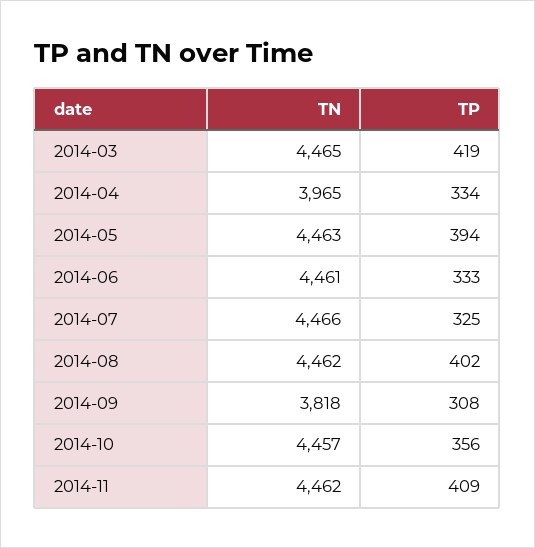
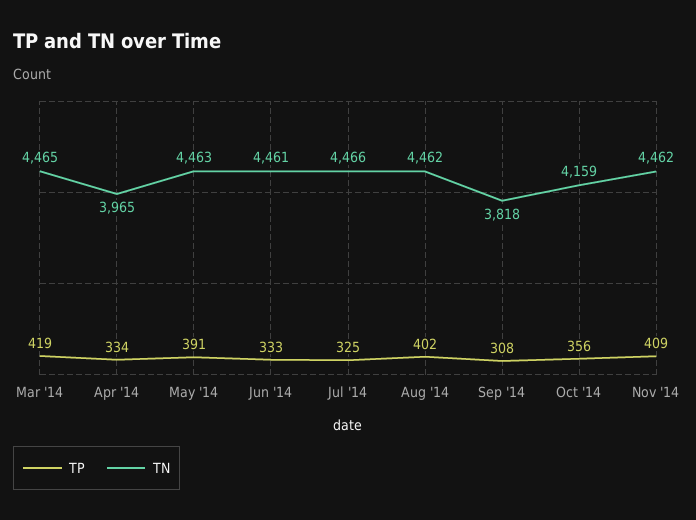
  {
    "TN": {
      "2014-03": 4465,
      "2014-04": 3965,
      "2014-05": 4463,
      "2014-06": 4461,
      "2014-07": 4466,
      "2014-08": 4462,
      "2014-09": 3818,
-     "2014-10": 4457,
+     "2014-10": 4159,
      "2014-11": 4462
    },
    "TP": {
      "2014-03": 419,
      "2014-04": 334,
-     "2014-05": 394,
+     "2014-05": 391,
      "2014-06": 333,
      "2014-07": 325,
      "2014-08": 402,
      "2014-09": 308,
      "2014-10": 356,
      "2014-11": 409
    }
  }

